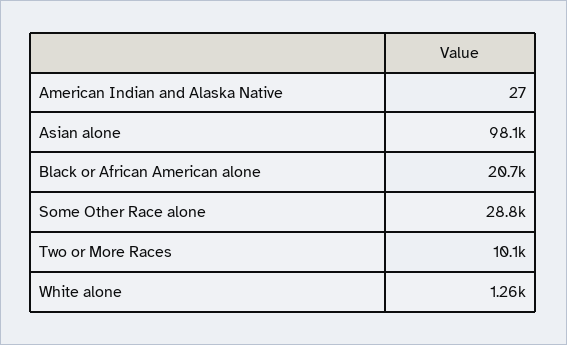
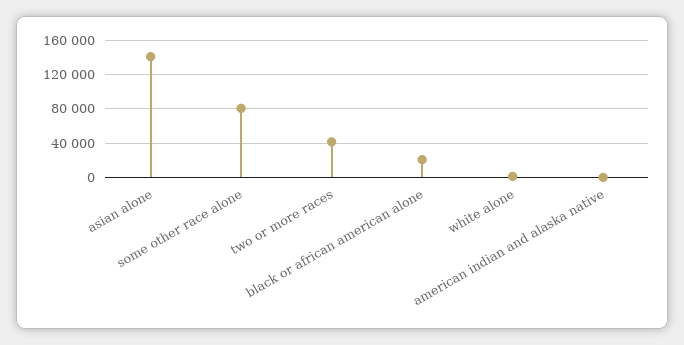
  {
    "American Indian and Alaska Native": 27,
-   "Asian alone": 98100,
+   "Asian alone": 140000,
    "Black or African American alone": 20700,
-   "Some Other Race alone": 28800,
+   "Some Other Race alone": 80000,
-   "Two or More Races": 10100,
+   "Two or More Races": 40000,
    "White alone": 1260
  }

